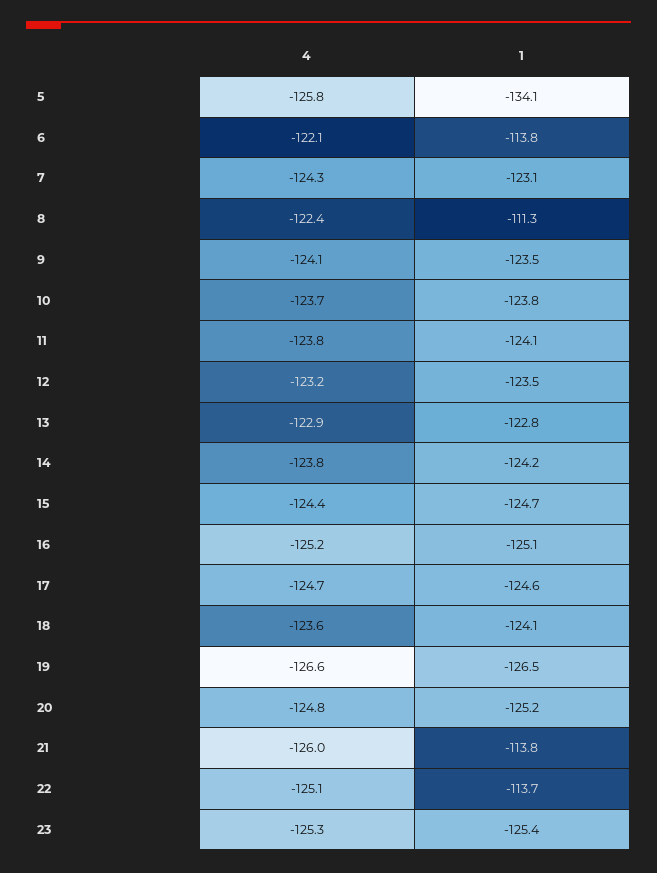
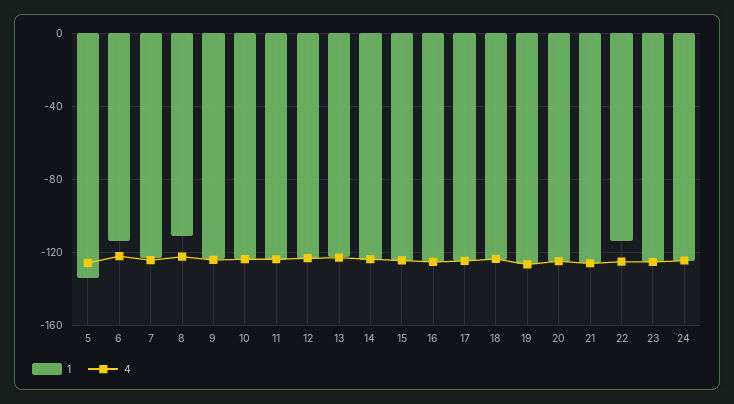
  {
    "4": {
      "5": -125.8,
      "6": -122.1,
      "7": -124.3,
      "8": -122.4,
      "9": -124.1,
      "10": -123.7,
      "11": -123.8,
      "12": -123.2,
      "13": -122.9,
      "14": -123.8,
      "15": -124.4,
      "16": -125.2,
      "17": -124.7,
      "18": -123.6,
      "19": -126.6,
      "20": -124.8,
      "21": -126,
      "22": -125.1,
-     "23": -125.3
+     "23": -125.3,
+     "24": -125
    },
    "1": {
      "5": -134.1,
      "6": -113.8,
      "7": -123.1,
      "8": -111.3,
      "9": -123.5,
      "10": -123.8,
      "11": -124.1,
      "12": -123.5,
      "13": -122.8,
      "14": -124.2,
      "15": -124.7,
      "16": -125.1,
      "17": -124.6,
      "18": -124.1,
      "19": -126.5,
      "20": -125.2,
-     "21": -113.8,
+     "21": -125,
      "22": -113.7,
-     "23": -125.4
+     "23": -125.4,
+     "24": -125
    }
  }

